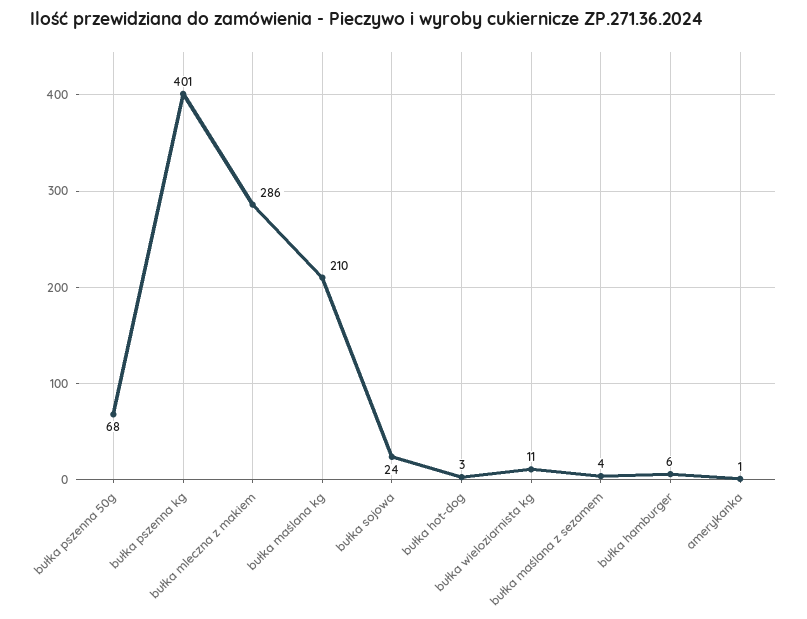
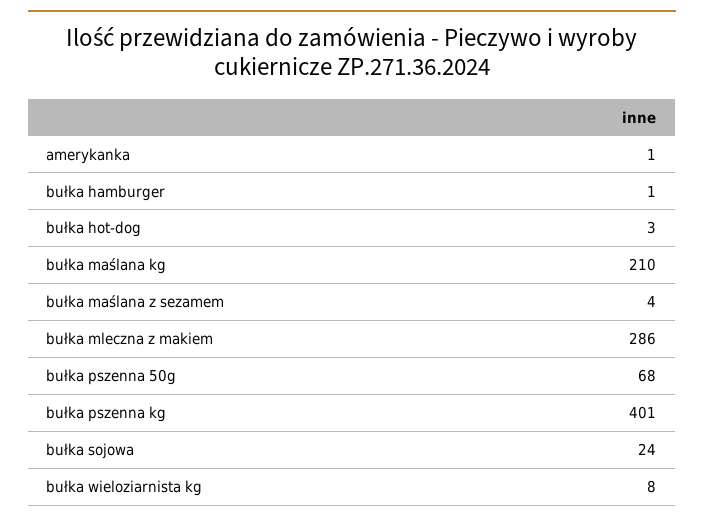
  {
    "bułka pszenna 50g": 68,
    "bułka pszenna kg": 401,
    "bułka mleczna z makiem": 286,
    "bułka maślana kg": 210,
    "bułka sojowa": 24,
    "bułka hot-dog": 3,
-   "bułka wieloziarnista kg": 11,
+   "bułka wieloziarnista kg": 8,
    "bułka maślana z sezamem": 4,
-   "bułka hamburger": 6,
+   "bułka hamburger": 1,
    "amerykanka": 1
  }

